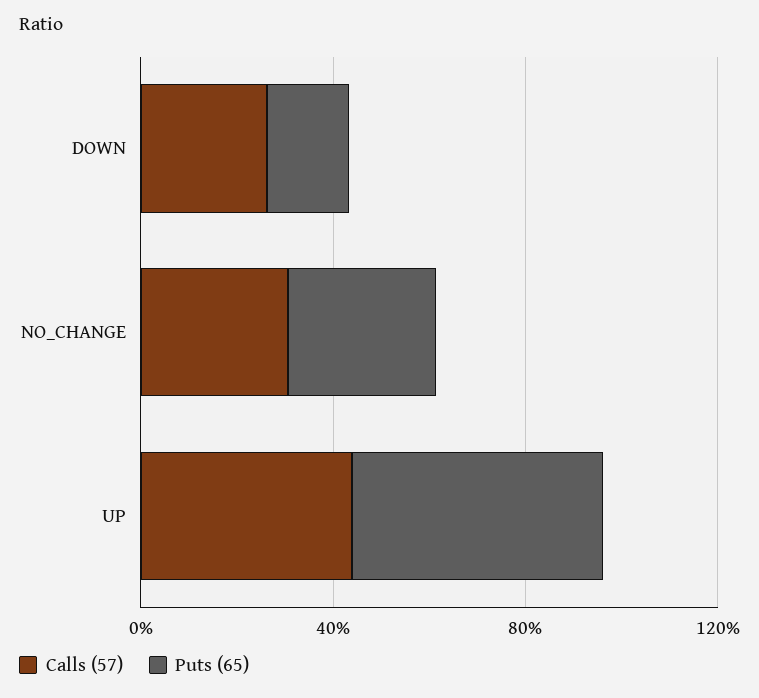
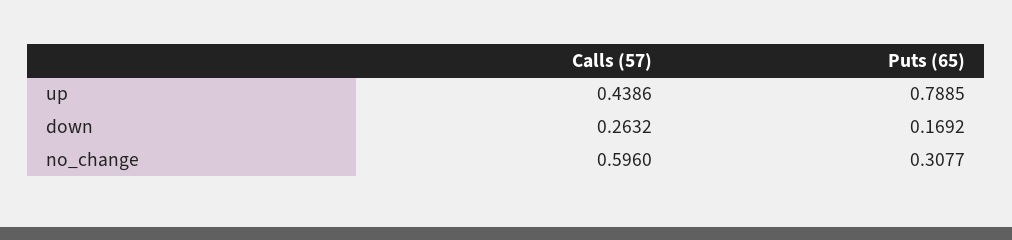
  {
    "Calls (57)": {
      "DOWN": 0.2632,
-     "NO_CHANGE": 0.3,
+     "NO_CHANGE": 0.596,
      "UP": 0.4386
    },
    "Puts (65)": {
      "DOWN": 0.1692,
      "NO_CHANGE": 0.3077,
-     "UP": 0.5
+     "UP": 0.7885
    }
  }

